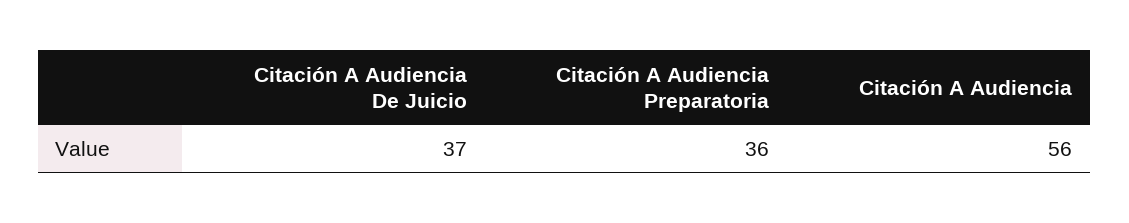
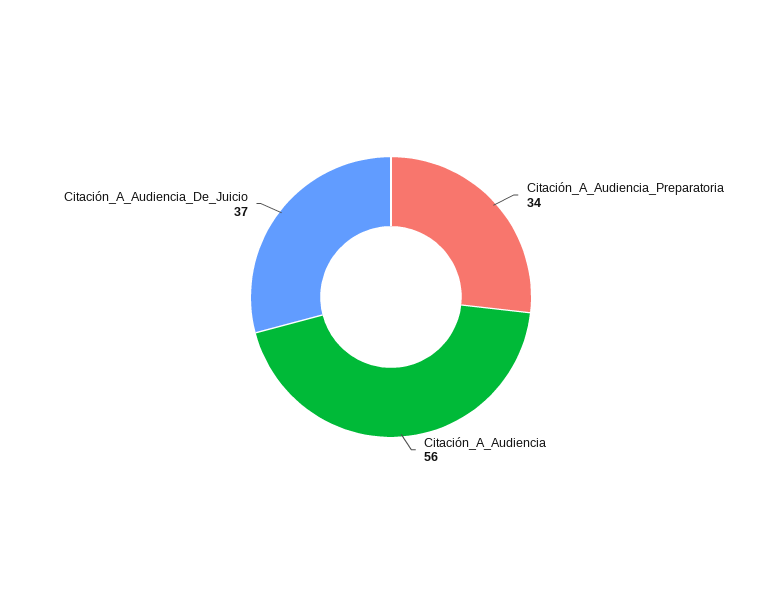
  {
    "Citación A Audiencia De Juicio": 37,
-   "Citación A Audiencia Preparatoria": 36,
+   "Citación A Audiencia Preparatoria": 34,
    "Citación A Audiencia": 56
  }

